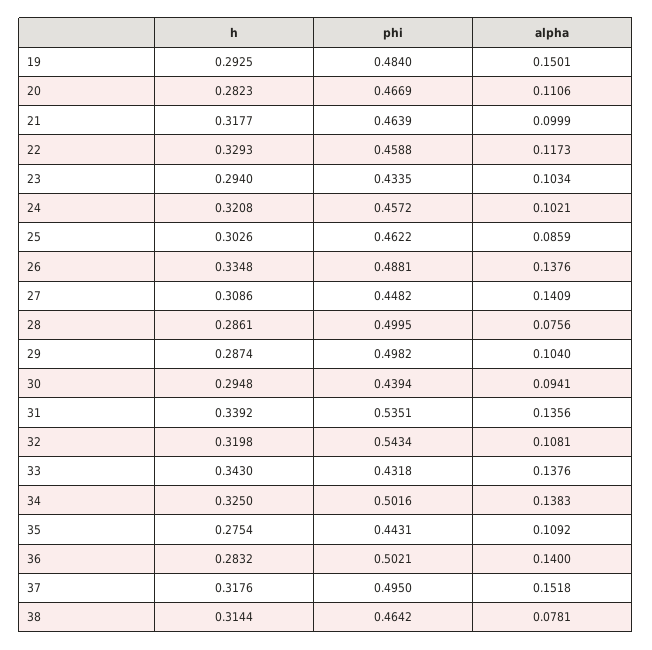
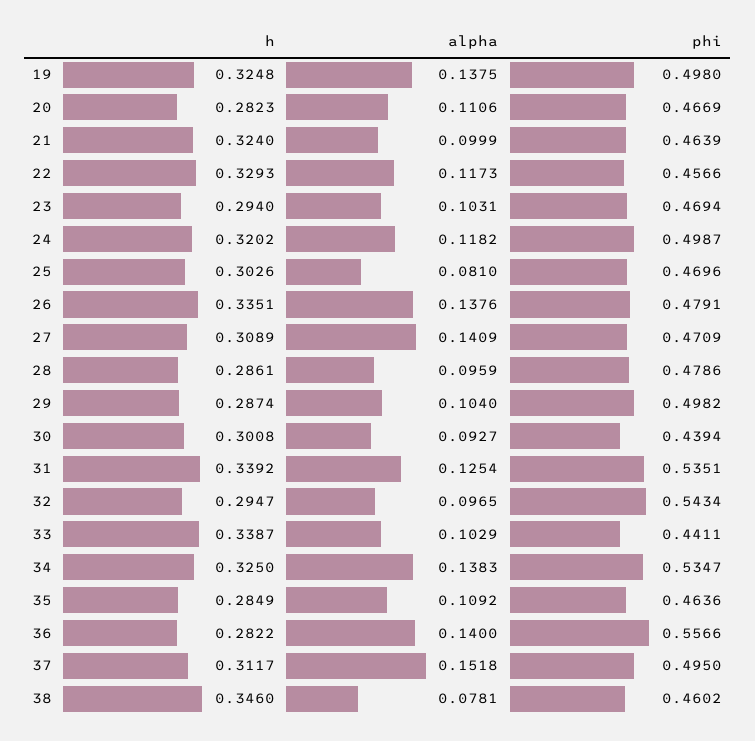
  {
    "h": {
-     "19": 0.2925,
+     "19": 0.3248,
      "20": 0.2823,
-     "21": 0.3177,
+     "21": 0.324,
      "22": 0.3293,
      "23": 0.294,
-     "24": 0.3208,
+     "24": 0.3202,
      "25": 0.3026,
-     "26": 0.3348,
+     "26": 0.3351,
-     "27": 0.3086,
+     "27": 0.3089,
      "28": 0.2861,
      "29": 0.2874,
-     "30": 0.2948,
+     "30": 0.3008,
      "31": 0.3392,
-     "32": 0.3198,
+     "32": 0.2947,
-     "33": 0.343,
+     "33": 0.3387,
      "34": 0.325,
-     "35": 0.2754,
+     "35": 0.2849,
-     "36": 0.2832,
+     "36": 0.2822,
-     "37": 0.3176,
+     "37": 0.3117,
-     "38": 0.3144
+     "38": 0.346
    },
    "phi": {
-     "19": 0.484,
+     "19": 0.498,
      "20": 0.4669,
      "21": 0.4639,
-     "22": 0.4588,
+     "22": 0.4566,
-     "23": 0.4335,
+     "23": 0.4694,
-     "24": 0.4572,
+     "24": 0.4987,
-     "25": 0.4622,
+     "25": 0.4696,
-     "26": 0.4881,
+     "26": 0.4791,
-     "27": 0.4482,
+     "27": 0.4709,
-     "28": 0.4995,
+     "28": 0.4786,
      "29": 0.4982,
      "30": 0.4394,
      "31": 0.5351,
      "32": 0.5434,
-     "33": 0.4318,
+     "33": 0.4411,
-     "34": 0.5016,
+     "34": 0.5347,
-     "35": 0.4431,
+     "35": 0.4636,
-     "36": 0.5021,
+     "36": 0.5566,
      "37": 0.495,
-     "38": 0.4642
+     "38": 0.4602
    },
    "alpha": {
-     "19": 0.1501,
+     "19": 0.1375,
      "20": 0.1106,
      "21": 0.0999,
      "22": 0.1173,
-     "23": 0.1034,
+     "23": 0.1031,
-     "24": 0.1021,
+     "24": 0.1182,
-     "25": 0.0859,
+     "25": 0.081,
      "26": 0.1376,
      "27": 0.1409,
-     "28": 0.0756,
+     "28": 0.0959,
      "29": 0.104,
-     "30": 0.0941,
+     "30": 0.0927,
-     "31": 0.1356,
+     "31": 0.1254,
-     "32": 0.1081,
+     "32": 0.0965,
-     "33": 0.1376,
+     "33": 0.1029,
      "34": 0.1383,
      "35": 0.1092,
      "36": 0.14,
      "37": 0.1518,
      "38": 0.0781
    }
  }

